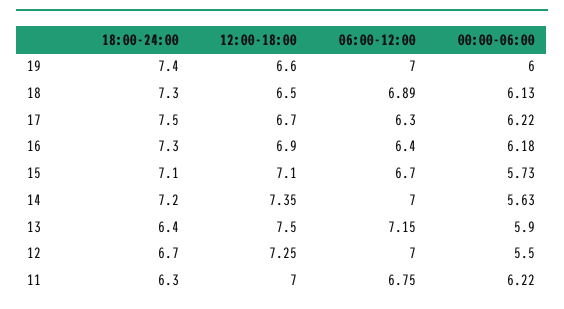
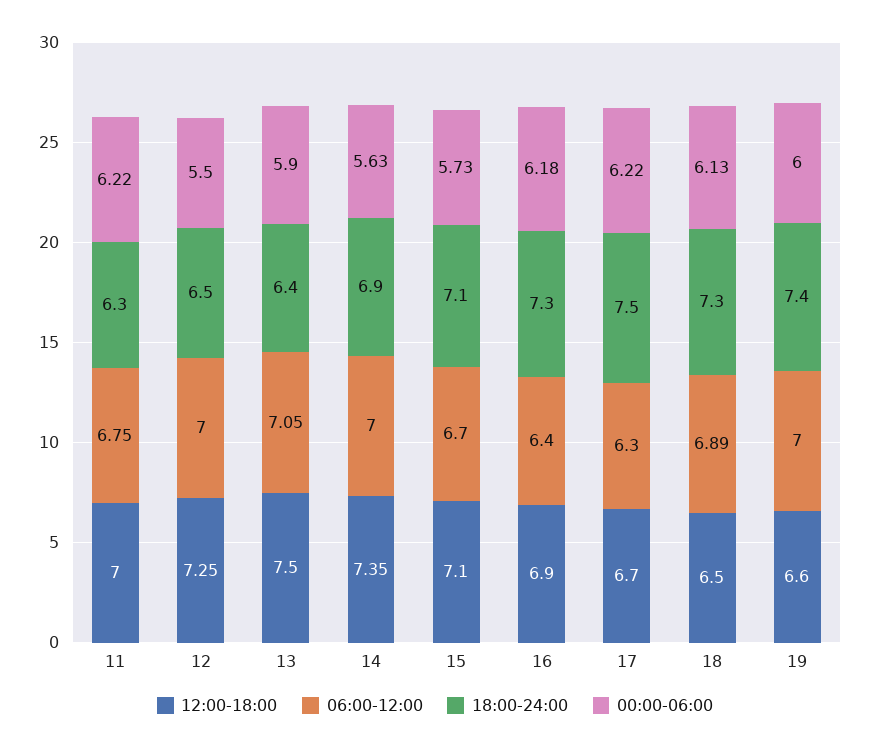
  {
    "18:00-24:00": {
      "19": 7.4,
      "18": 7.3,
      "17": 7.5,
      "16": 7.3,
      "15": 7.1,
-     "14": 7.2,
+     "14": 6.9,
      "13": 6.4,
-     "12": 6.7,
+     "12": 6.5,
      "11": 6.3
    },
    "12:00-18:00": {
      "19": 6.6,
      "18": 6.5,
      "17": 6.7,
      "16": 6.9,
      "15": 7.1,
      "14": 7.35,
      "13": 7.5,
      "12": 7.25,
      "11": 7
    },
    "06:00-12:00": {
      "19": 7,
      "18": 6.89,
      "17": 6.3,
      "16": 6.4,
      "15": 6.7,
      "14": 7,
-     "13": 7.15,
+     "13": 7.05,
      "12": 7,
      "11": 6.75
    },
    "00:00-06:00": {
      "19": 6,
      "18": 6.13,
      "17": 6.22,
      "16": 6.18,
      "15": 5.73,
      "14": 5.63,
      "13": 5.9,
      "12": 5.5,
      "11": 6.22
    }
  }

